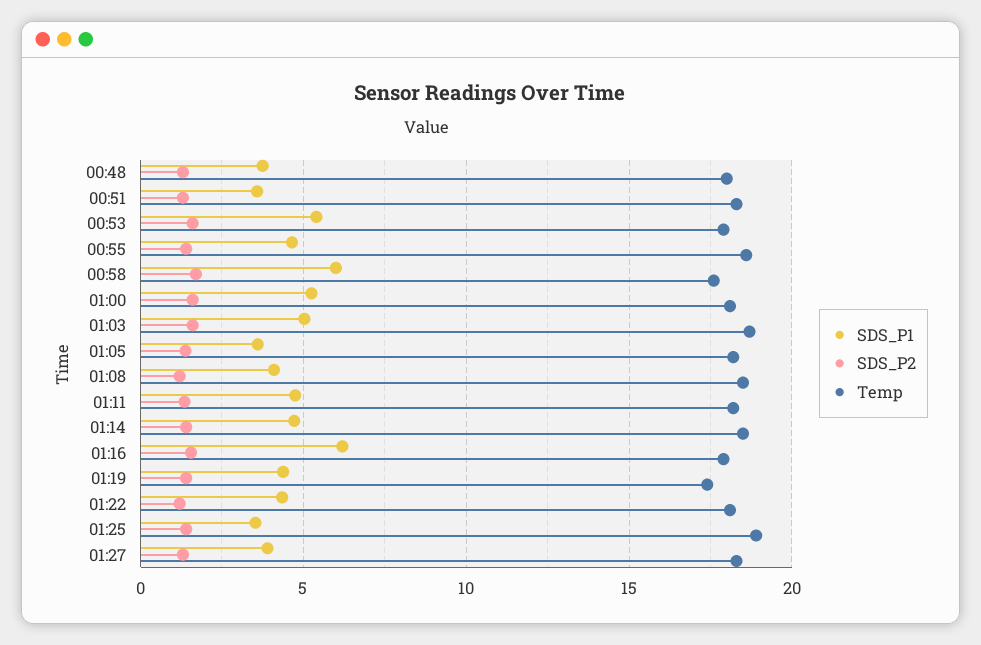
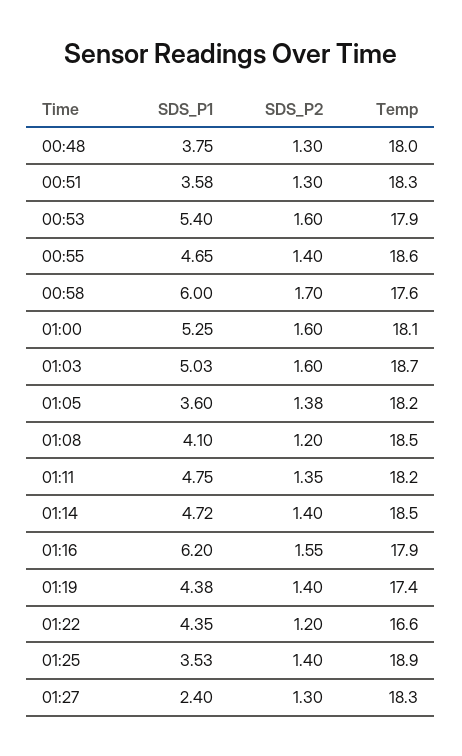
  {
    "SDS_P1": {
      "00:48": 3.75,
      "00:51": 3.58,
      "00:53": 5.4,
      "00:55": 4.65,
      "00:58": 6,
      "01:00": 5.25,
      "01:03": 5.03,
      "01:05": 3.6,
      "01:08": 4.1,
      "01:11": 4.75,
      "01:14": 4.72,
      "01:16": 6.2,
      "01:19": 4.38,
      "01:22": 4.35,
      "01:25": 3.53,
-     "01:27": 4
+     "01:27": 2.4
    },
    "SDS_P2": {
      "00:48": 1.3,
      "00:51": 1.3,
      "00:53": 1.6,
      "00:55": 1.4,
      "00:58": 1.7,
      "01:00": 1.6,
      "01:03": 1.6,
      "01:05": 1.38,
      "01:08": 1.2,
      "01:11": 1.35,
      "01:14": 1.4,
      "01:16": 1.55,
      "01:19": 1.4,
      "01:22": 1.2,
      "01:25": 1.4,
      "01:27": 1.3
    },
    "Temp": {
      "00:48": 18,
      "00:51": 18.3,
      "00:53": 17.9,
      "00:55": 18.6,
      "00:58": 17.6,
      "01:00": 18.1,
      "01:03": 18.7,
      "01:05": 18.2,
      "01:08": 18.5,
      "01:11": 18.2,
      "01:14": 18.5,
      "01:16": 17.9,
      "01:19": 17.4,
-     "01:22": 18,
+     "01:22": 16.6,
      "01:25": 18.9,
      "01:27": 18.3
    }
  }

